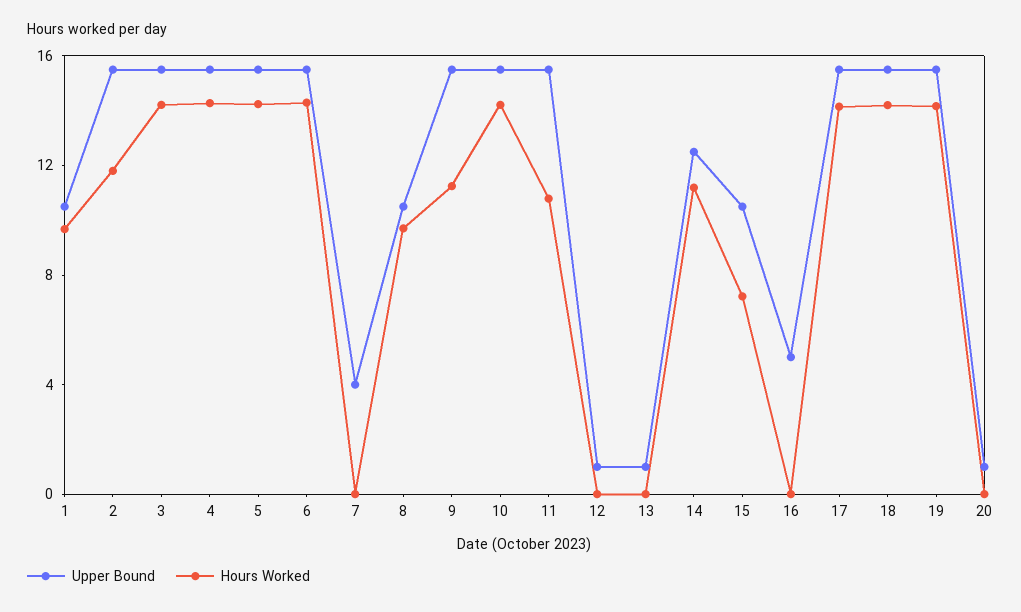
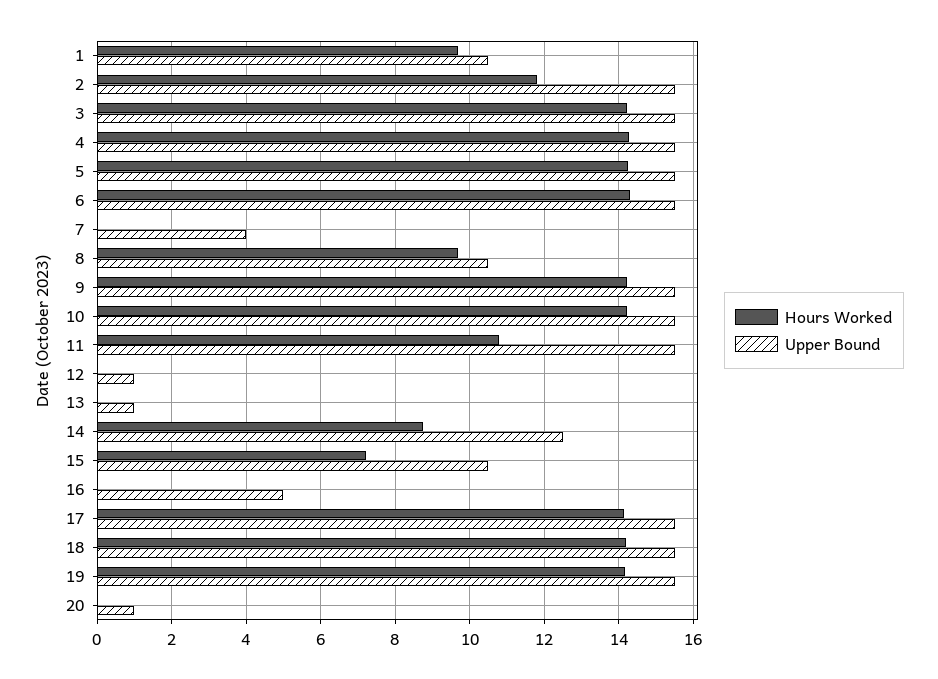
  {
    "Upper Bound": {
      "1": 10.6,
      "2": 15.6,
      "3": 15.6,
      "4": 15.6,
      "5": 15.6,
      "6": 15.6,
      "7": 4,
      "8": 10.6,
      "9": 15.6,
      "10": 15.6,
      "11": 15.6,
      "12": 1,
      "13": 1,
      "14": 12.6,
      "15": 10.6,
      "16": 5,
      "17": 15.6,
      "18": 15.6,
      "19": 15.6,
      "20": 1
    },
    "Hours Worked": {
      "1": 9.6,
      "2": 11.8,
      "3": 14.2,
      "4": 14.2,
      "5": 14.2,
      "6": 14.2,
      "7": 0,
      "8": 9.8,
-     "9": 11,
+     "9": 14.2,
      "10": 14.2,
      "11": 10.8,
      "12": 0,
      "13": 0,
-     "14": 11,
+     "14": 8.8,
      "15": 7.2,
      "16": 0,
      "17": 14.2,
      "18": 14.2,
      "19": 14.2,
      "20": 0
    }
  }

